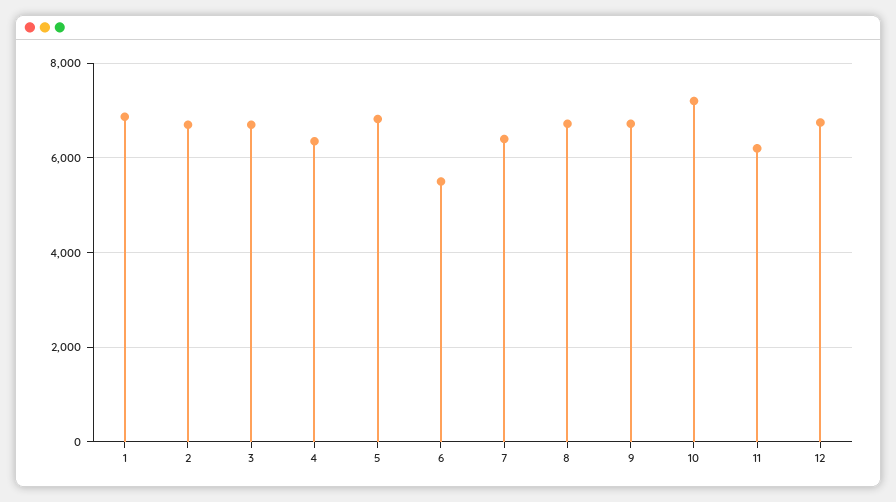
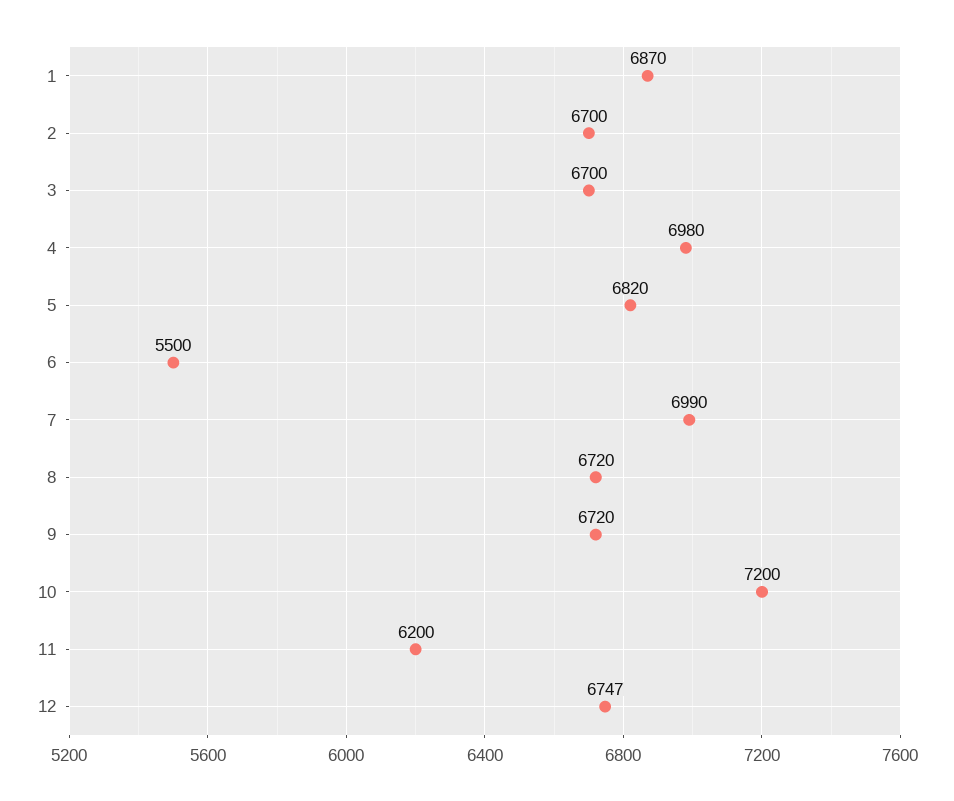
  {
    "1": 6870,
    "2": 6700,
    "3": 6700,
-   "4": 6400,
+   "4": 6980,
    "5": 6820,
    "6": 5500,
-   "7": 6400,
+   "7": 6990,
    "8": 6720,
    "9": 6720,
    "10": 7200,
    "11": 6200,
    "12": 6747
  }

